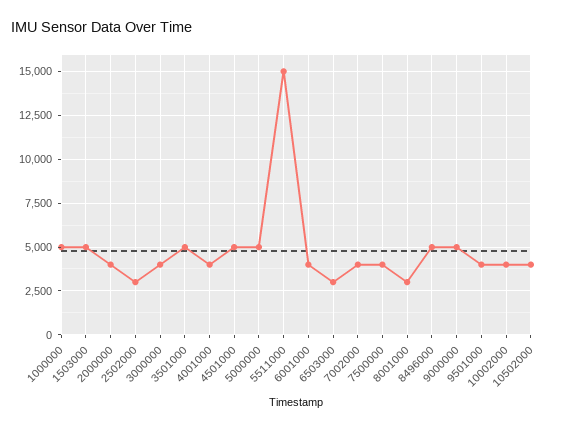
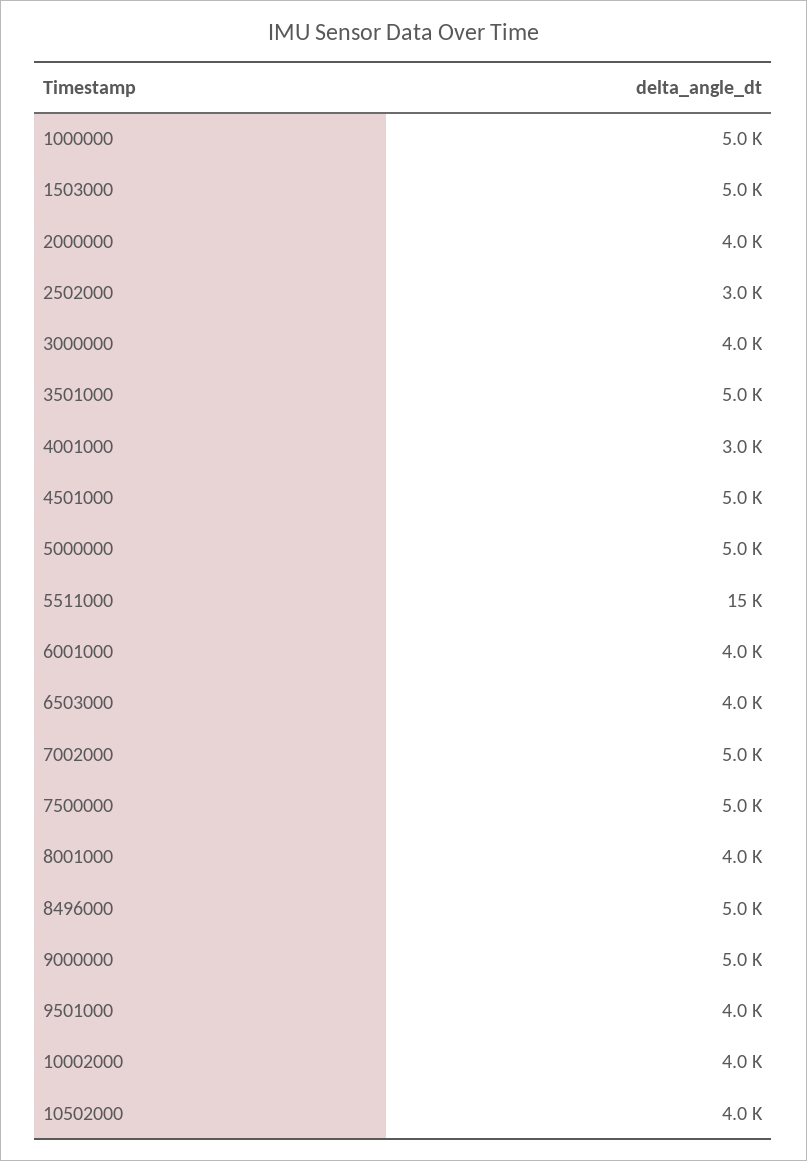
  {
    "1000000": 5000,
    "1503000": 5000,
    "2000000": 4000,
    "2502000": 3000,
    "3000000": 4000,
    "3501000": 5000,
-   "4001000": 4000,
+   "4001000": 3000,
    "4501000": 5000,
    "5000000": 5000,
    "5511000": 15000,
    "6001000": 4000,
-   "6503000": 3000,
+   "6503000": 4000,
-   "7002000": 4000,
+   "7002000": 5000,
-   "7500000": 4000,
+   "7500000": 5000,
-   "8001000": 3000,
+   "8001000": 4000,
    "8496000": 5000,
    "9000000": 5000,
    "9501000": 4000,
    "10002000": 4000,
    "10502000": 4000
  }

